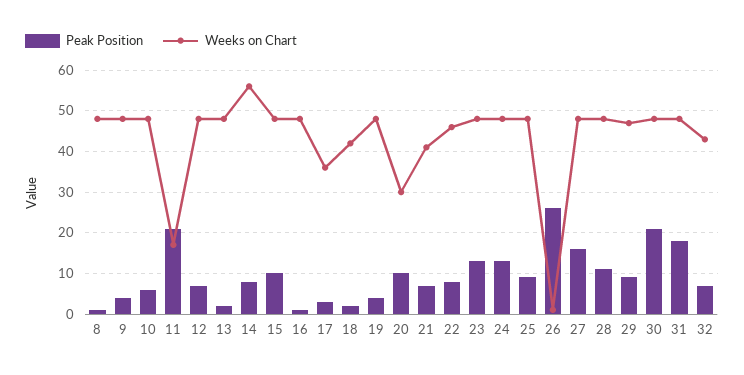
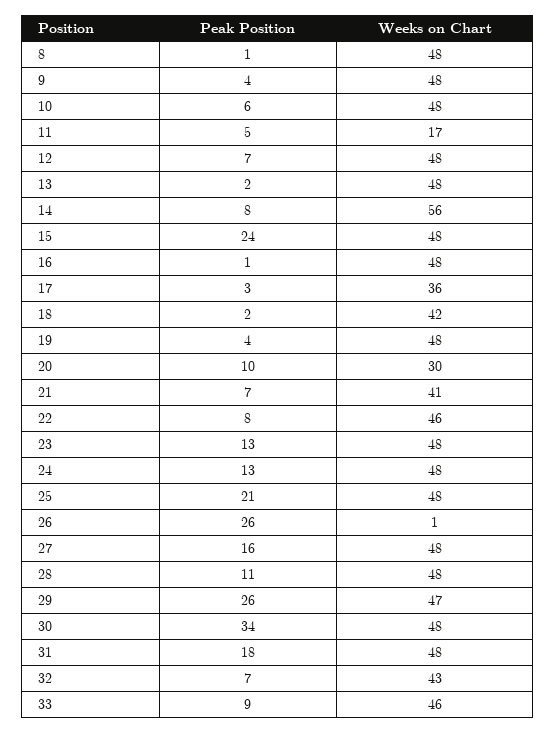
  {
    "Peak Position": {
      "8": 1,
      "9": 4,
      "10": 6,
-     "11": 20,
+     "11": 5,
      "12": 7,
      "13": 2,
      "14": 8,
-     "15": 10,
+     "15": 24,
      "16": 1,
      "17": 3,
      "18": 2,
      "19": 4,
      "20": 10,
      "21": 7,
      "22": 8,
      "23": 13,
      "24": 13,
-     "25": 10,
+     "25": 21,
      "26": 26,
      "27": 16,
      "28": 11,
-     "29": 10,
+     "29": 26,
-     "30": 20,
+     "30": 34,
      "31": 18,
-     "32": 7
+     "32": 7,
+     "33": 9
    },
    "Weeks on Chart": {
      "8": 48,
      "9": 48,
      "10": 48,
      "11": 17,
      "12": 48,
      "13": 48,
      "14": 56,
      "15": 48,
      "16": 48,
      "17": 36,
      "18": 42,
      "19": 48,
      "20": 30,
      "21": 41,
      "22": 46,
      "23": 48,
      "24": 48,
      "25": 48,
      "26": 1,
      "27": 48,
      "28": 48,
      "29": 47,
      "30": 48,
      "31": 48,
-     "32": 43
+     "32": 43,
+     "33": 46
    }
  }

